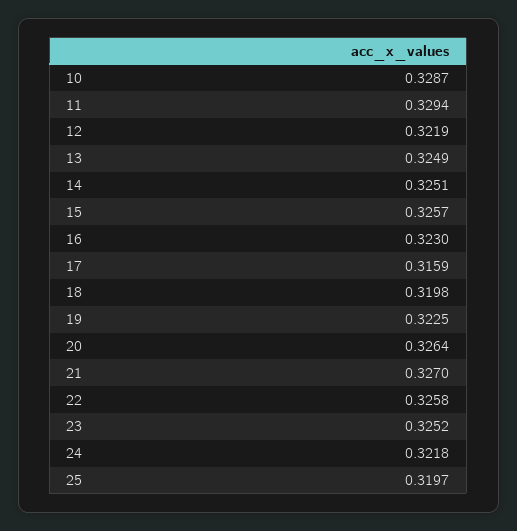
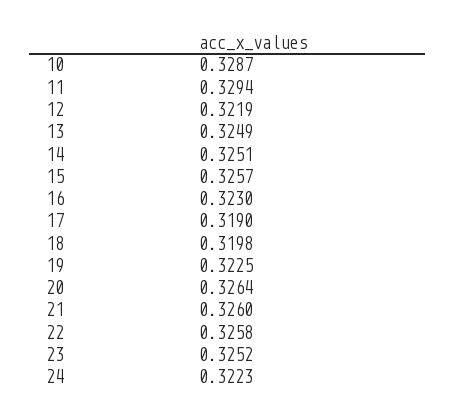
  {
    "10": 0.3287,
    "11": 0.3294,
    "12": 0.3219,
    "13": 0.3249,
    "14": 0.3251,
    "15": 0.3257,
    "16": 0.323,
-   "17": 0.3159,
+   "17": 0.319,
    "18": 0.3198,
    "19": 0.3225,
    "20": 0.3264,
-   "21": 0.327,
+   "21": 0.326,
    "22": 0.3258,
    "23": 0.3252,
-   "24": 0.3218,
+   "24": 0.3223
-   "25": 0.3197
  }

